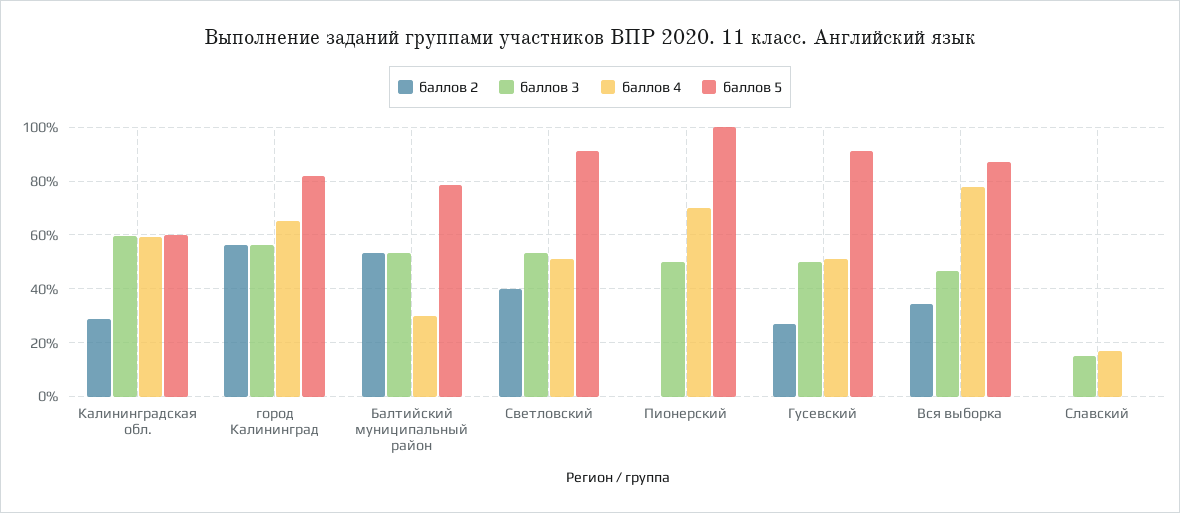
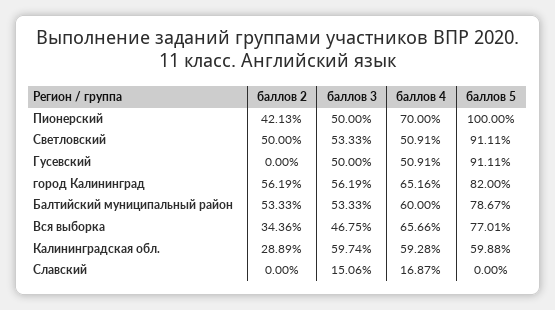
  {
    "баллов 2": {
      "Калининградская обл.": 28.89,
      "город Калининград": 56.19,
      "Балтийский муниципальный район": 53.33,
-     "Светловский": 40,
+     "Светловский": 50,
-     "Пионерский": 0,
+     "Пионерский": 42.13,
-     "Гусевский": 27.5,
+     "Гусевский": 0,
      "Вся выборка": 34.36,
      "Славский": 0
    },
    "баллов 3": {
      "Калининградская обл.": 59.74,
      "город Калининград": 56.19,
      "Балтийский муниципальный район": 53.33,
      "Светловский": 53.33,
      "Пионерский": 50,
      "Гусевский": 50,
      "Вся выборка": 46.75,
      "Славский": 15.06
    },
    "баллов 4": {
      "Калининградская обл.": 59.28,
      "город Калининград": 65.16,
-     "Балтийский муниципальный район": 30,
+     "Балтийский муниципальный район": 60,
      "Светловский": 50.91,
      "Пионерский": 70,
      "Гусевский": 50.91,
-     "Вся выборка": 77.5,
+     "Вся выборка": 65.66,
      "Славский": 16.87
    },
    "баллов 5": {
      "Калининградская обл.": 59.88,
      "город Калининград": 82,
      "Балтийский муниципальный район": 78.67,
      "Светловский": 91.11,
      "Пионерский": 100,
      "Гусевский": 91.11,
-     "Вся выборка": 87.5,
+     "Вся выборка": 77.01,
      "Славский": 0
    }
  }

